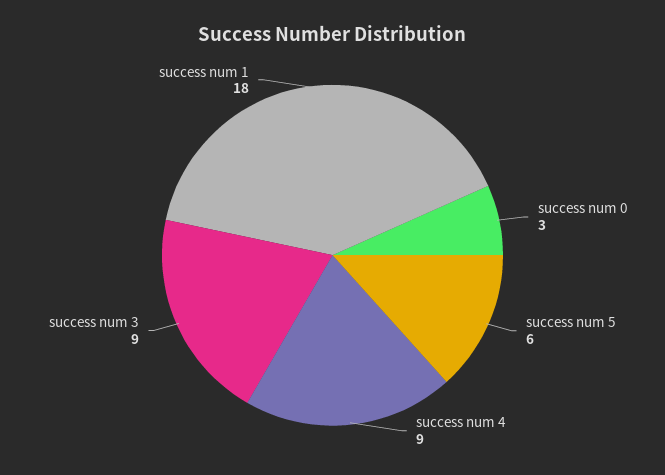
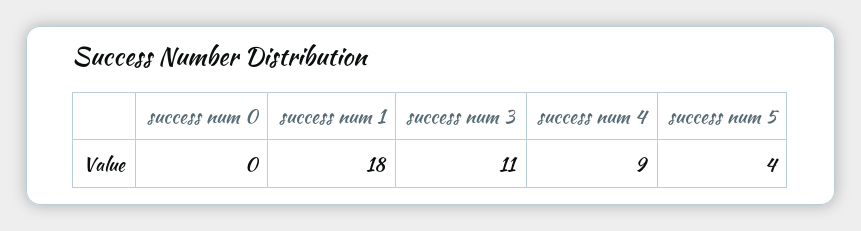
  {
-   "success num 0": 3,
+   "success num 0": 0,
-   "success num 5": 6,
+   "success num 5": 4,
    "success num 4": 9,
-   "success num 3": 9,
+   "success num 3": 11,
    "success num 1": 18
  }

